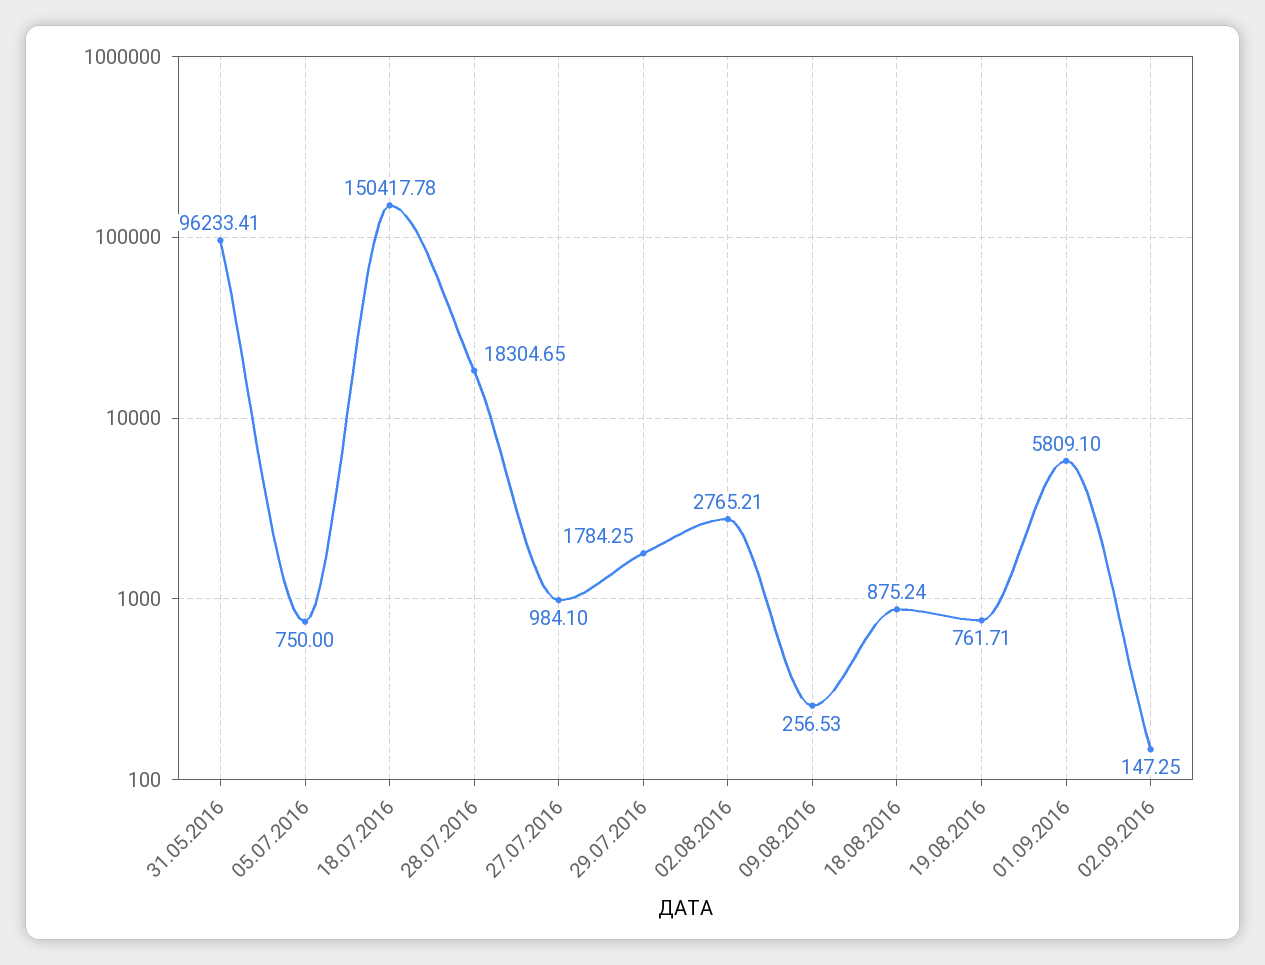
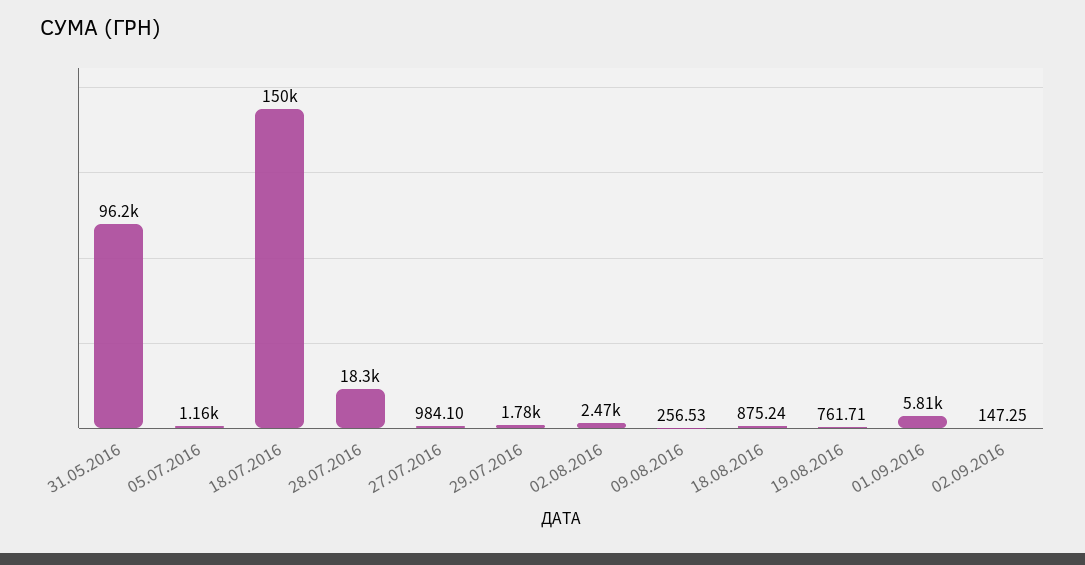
  {
    "31.05.2016": 96233.41,
-   "05.07.2016": 750,
+   "05.07.2016": 1160,
    "18.07.2016": 150417.78,
    "28.07.2016": 18304.65,
    "27.07.2016": 984.1,
    "29.07.2016": 1784.25,
-   "02.08.2016": 2765.21,
+   "02.08.2016": 2470,
    "09.08.2016": 256.53,
    "18.08.2016": 875.24,
    "19.08.2016": 761.71,
    "01.09.2016": 5809.1,
    "02.09.2016": 147.25
  }

